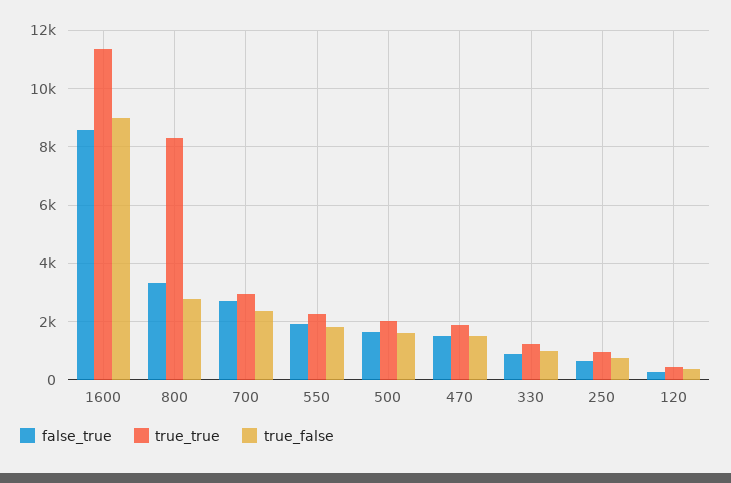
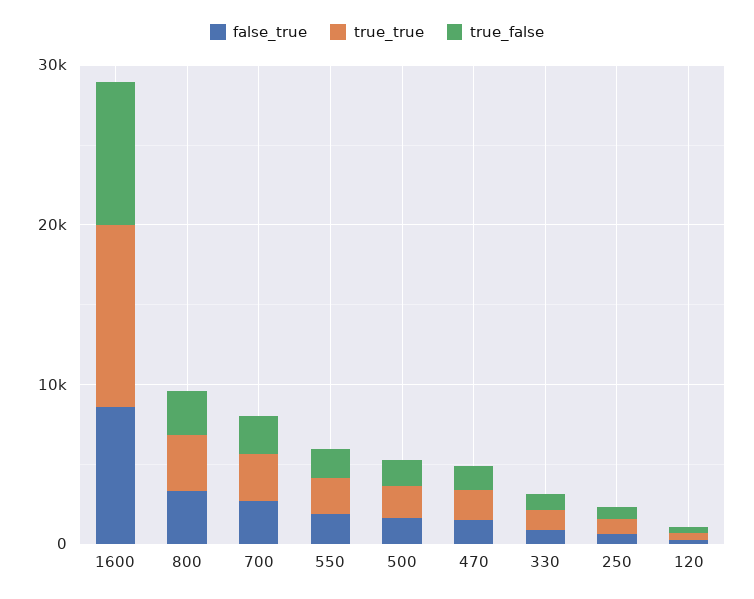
  {
    "false_true": {
      "1600": 8500,
      "800": 3250,
      "700": 2750,
      "550": 2000,
      "500": 1750,
      "470": 1500,
      "330": 1000,
      "250": 750,
      "120": 250
    },
    "true_true": {
      "1600": 11250,
-     "800": 8250,
+     "800": 4000,
      "700": 3000,
      "550": 2250,
      "500": 2000,
      "470": 2000,
      "330": 1250,
      "250": 1000,
      "120": 500
    },
    "true_false": {
      "1600": 9000,
      "800": 2750,
      "700": 2250,
      "550": 1750,
      "500": 1500,
      "470": 1500,
      "330": 1000,
      "250": 750,
      "120": 250
    }
  }

